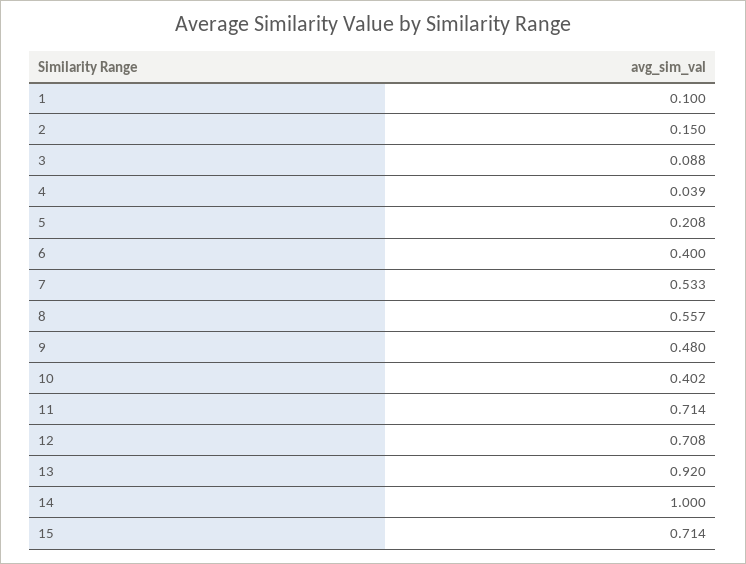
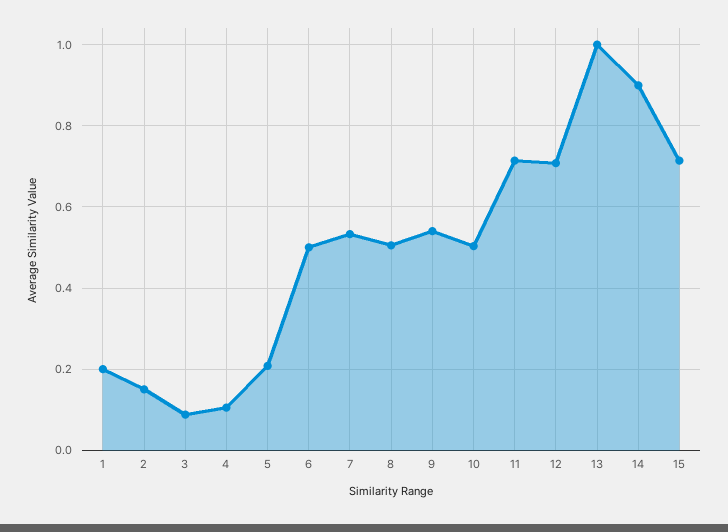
  {
-   "1": 0.1,
+   "1": 0.2,
    "2": 0.15,
    "3": 0.088,
-   "4": 0.039,
+   "4": 0.1,
    "5": 0.208,
-   "6": 0.4,
+   "6": 0.5,
    "7": 0.533,
-   "8": 0.557,
+   "8": 0.5,
-   "9": 0.48,
+   "9": 0.54,
-   "10": 0.402,
+   "10": 0.5,
    "11": 0.714,
    "12": 0.708,
-   "13": 0.92,
+   "13": 1,
-   "14": 1,
+   "14": 0.9,
    "15": 0.714
  }

